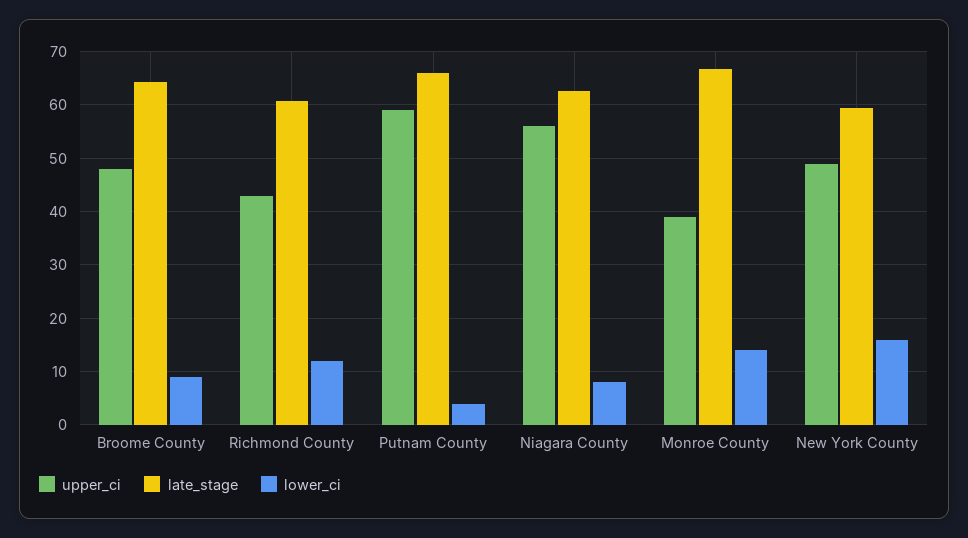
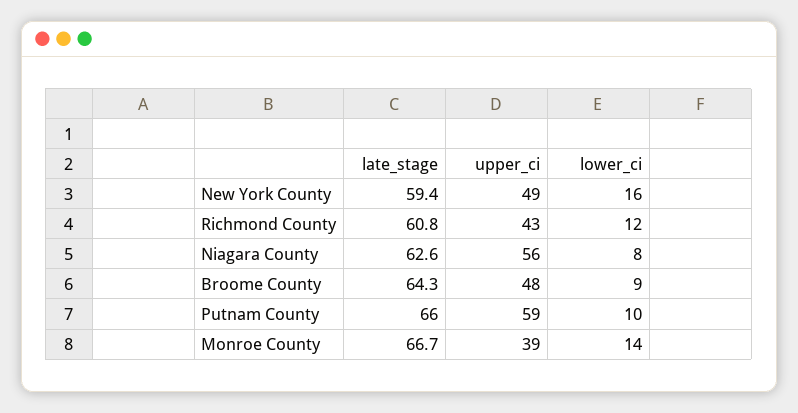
  {
    "upper_ci": {
      "Broome County": 48,
      "Richmond County": 43,
      "Putnam County": 59,
      "Niagara County": 56,
      "Monroe County": 39,
      "New York County": 49
    },
    "late_stage": {
      "Broome County": 64.3,
      "Richmond County": 60.8,
      "Putnam County": 66,
      "Niagara County": 62.6,
      "Monroe County": 66.7,
      "New York County": 59.4
    },
    "lower_ci": {
      "Broome County": 9,
      "Richmond County": 12,
-     "Putnam County": 4,
+     "Putnam County": 10,
      "Niagara County": 8,
      "Monroe County": 14,
      "New York County": 16
    }
  }

